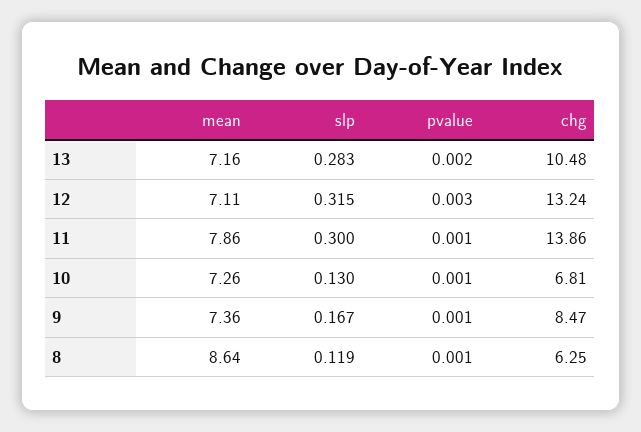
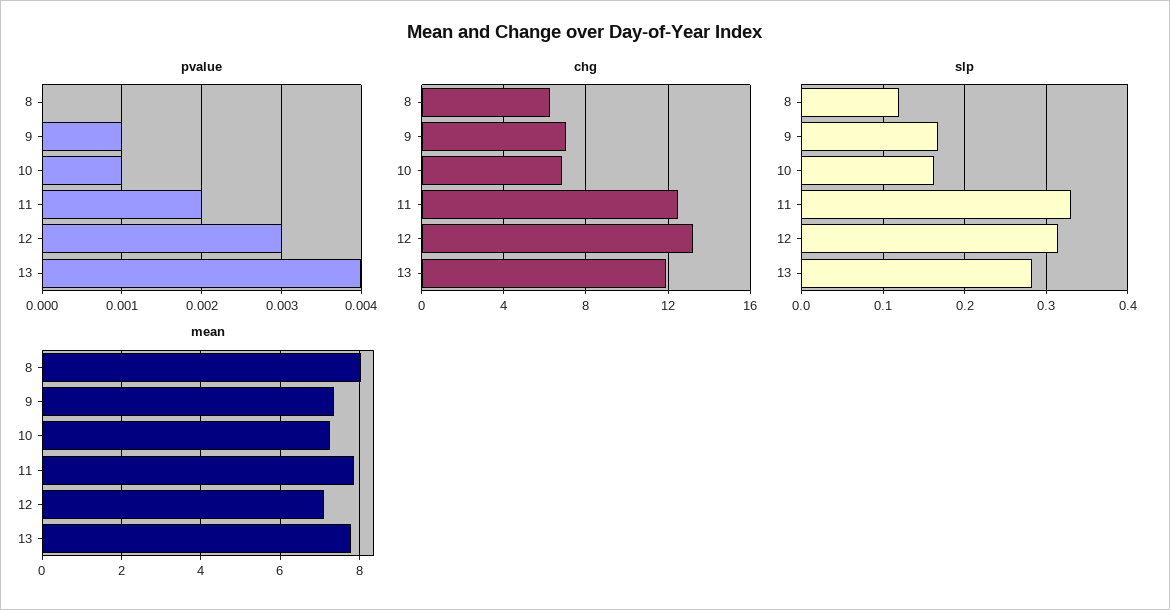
  {
    "mean": {
-     "13": 7.16,
+     "13": 7.8,
      "12": 7.11,
      "11": 7.86,
      "10": 7.26,
      "9": 7.36,
-     "8": 8.64
+     "8": 8
    },
    "slp": {
      "13": 0.283,
      "12": 0.315,
-     "11": 0.3,
+     "11": 0.33,
-     "10": 0.13,
+     "10": 0.16,
      "9": 0.167,
      "8": 0.119
    },
    "pvalue": {
-     "13": 0.002,
+     "13": 0.004,
      "12": 0.003,
-     "11": 0.001,
+     "11": 0.002,
      "10": 0.001,
      "9": 0.001,
-     "8": 0.001
+     "8": 0
    },
    "chg": {
-     "13": 10.48,
+     "13": 12,
      "12": 13.24,
-     "11": 13.86,
+     "11": 12.5,
      "10": 6.81,
-     "9": 8.47,
+     "9": 7,
      "8": 6.25
    }
  }

